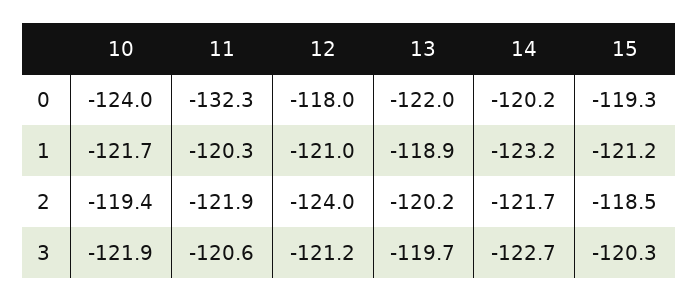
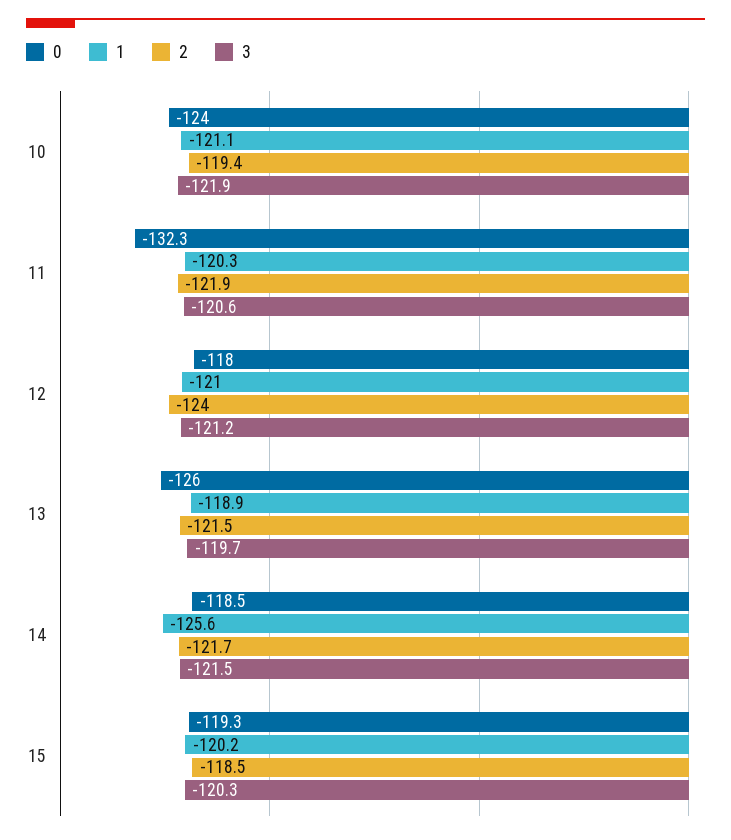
  {
    "0": {
      "10": -124,
      "11": -132.3,
      "12": -118,
-     "13": -122,
+     "13": -126,
-     "14": -120.2,
+     "14": -118.5,
      "15": -119.3
    },
    "1": {
-     "10": -121.7,
+     "10": -121.1,
      "11": -120.3,
      "12": -121,
      "13": -118.9,
-     "14": -123.2,
+     "14": -125.6,
-     "15": -121.2
+     "15": -120.2
    },
    "2": {
      "10": -119.4,
      "11": -121.9,
      "12": -124,
-     "13": -120.2,
+     "13": -121.5,
      "14": -121.7,
      "15": -118.5
    },
    "3": {
      "10": -121.9,
      "11": -120.6,
      "12": -121.2,
      "13": -119.7,
-     "14": -122.7,
+     "14": -121.5,
      "15": -120.3
    }
  }

